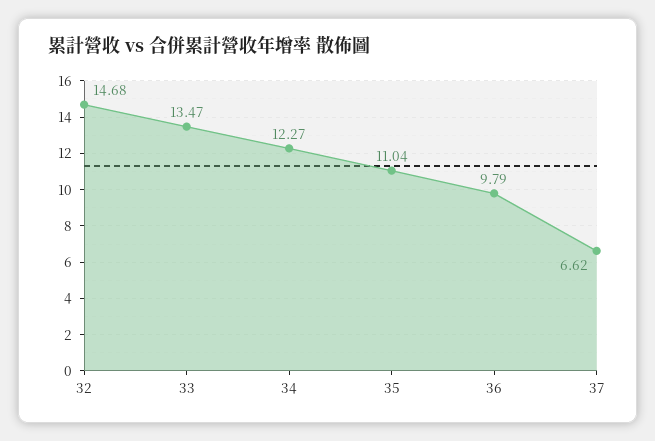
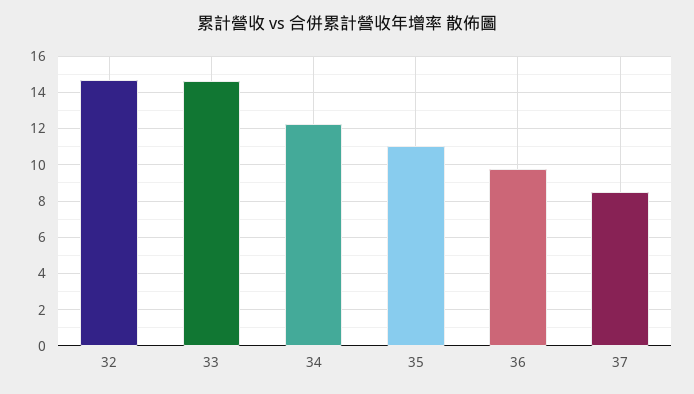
  {
    "32": 14.68,
-   "33": 13.47,
+   "33": 14.5,
    "34": 12.27,
    "35": 11.04,
    "36": 9.79,
-   "37": 6.62
+   "37": 8.5
  }

